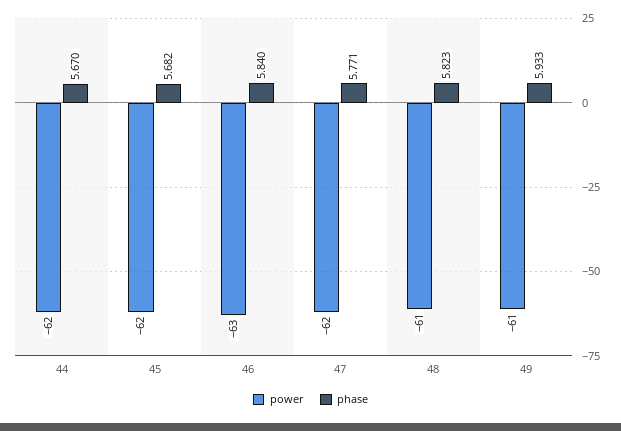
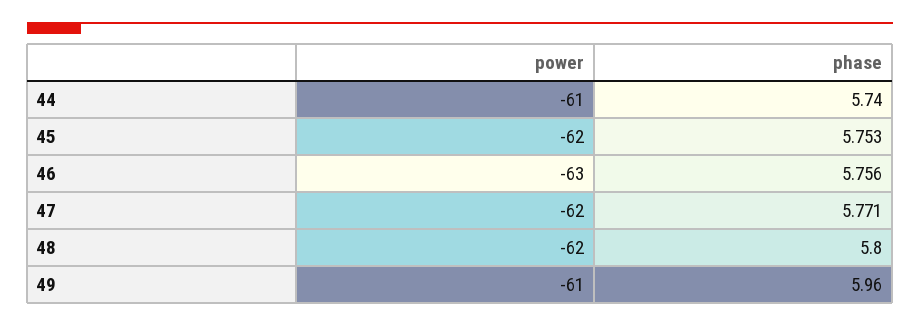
  {
    "power": {
-     "44": -62,
+     "44": -61,
      "45": -62,
      "46": -63,
      "47": -62,
-     "48": -61,
+     "48": -62,
      "49": -61
    },
    "phase": {
-     "44": 5.67,
+     "44": 5.74,
-     "45": 5.682,
+     "45": 5.753,
-     "46": 5.84,
+     "46": 5.756,
      "47": 5.771,
-     "48": 5.823,
+     "48": 5.8,
-     "49": 5.933
+     "49": 5.96
    }
  }

